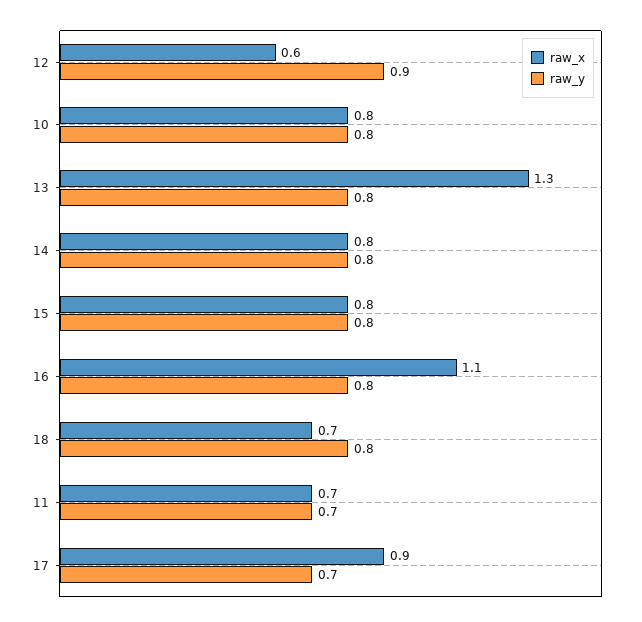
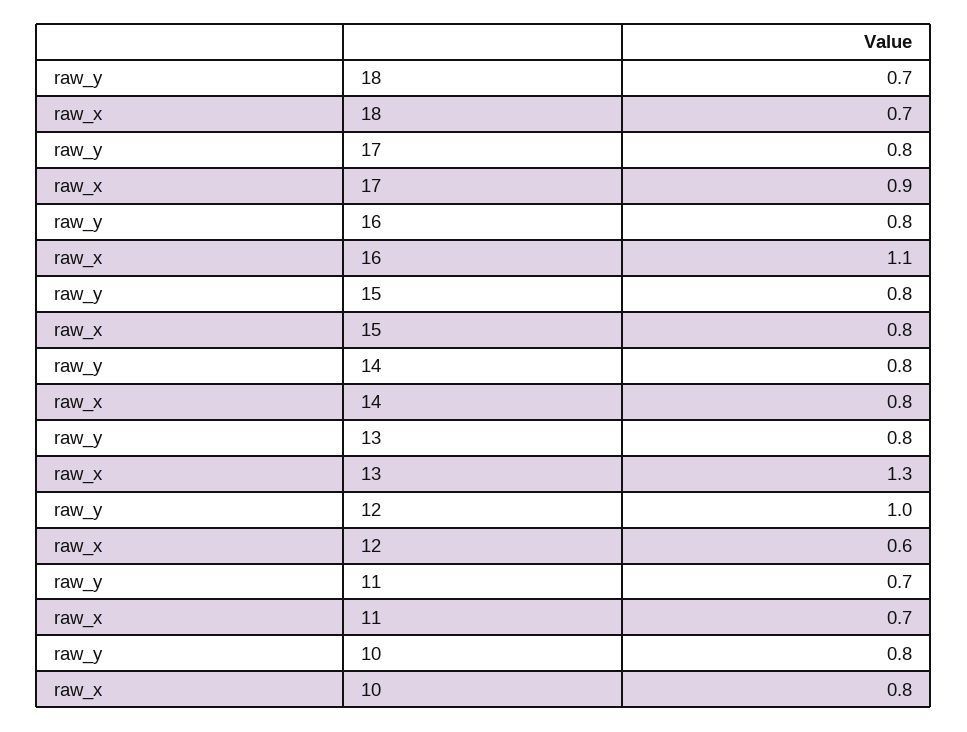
  {
    "raw_x": {
      "12": 0.6,
      "10": 0.8,
      "13": 1.3,
      "14": 0.8,
      "15": 0.8,
      "16": 1.1,
      "18": 0.7,
      "11": 0.7,
      "17": 0.9
    },
    "raw_y": {
-     "12": 0.9,
+     "12": 1,
      "10": 0.8,
      "13": 0.8,
      "14": 0.8,
      "15": 0.8,
      "16": 0.8,
-     "18": 0.8,
+     "18": 0.7,
      "11": 0.7,
-     "17": 0.7
+     "17": 0.8
    }
  }

